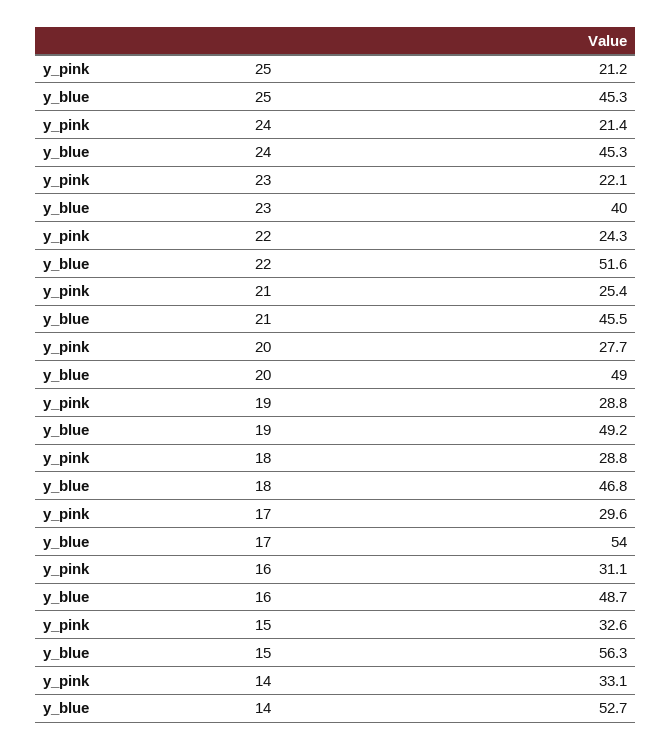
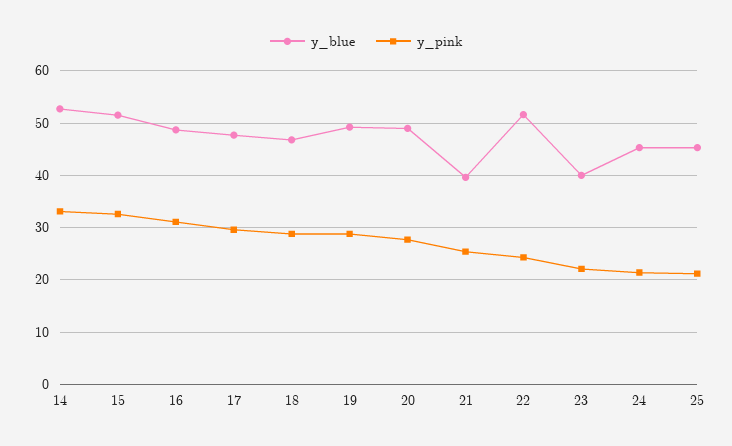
  {
    "y_pink": {
      "25": 21.2,
      "24": 21.4,
      "23": 22.1,
      "22": 24.3,
      "21": 25.4,
      "20": 27.7,
      "19": 28.8,
      "18": 28.8,
      "17": 29.6,
      "16": 31.1,
      "15": 32.6,
      "14": 33.1
    },
    "y_blue": {
      "25": 45.3,
      "24": 45.3,
      "23": 40,
      "22": 51.6,
-     "21": 45.5,
+     "21": 40,
      "20": 49,
      "19": 49.2,
      "18": 46.8,
-     "17": 54,
+     "17": 48,
      "16": 48.7,
-     "15": 56.3,
+     "15": 52,
      "14": 52.7
    }
  }

